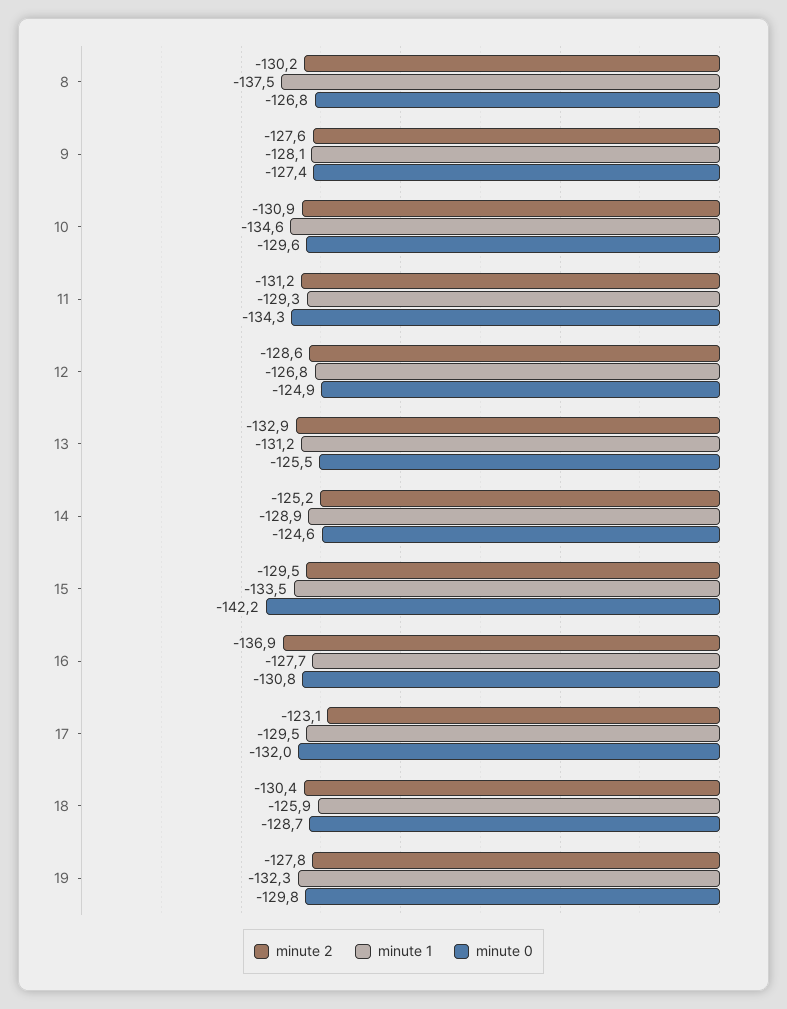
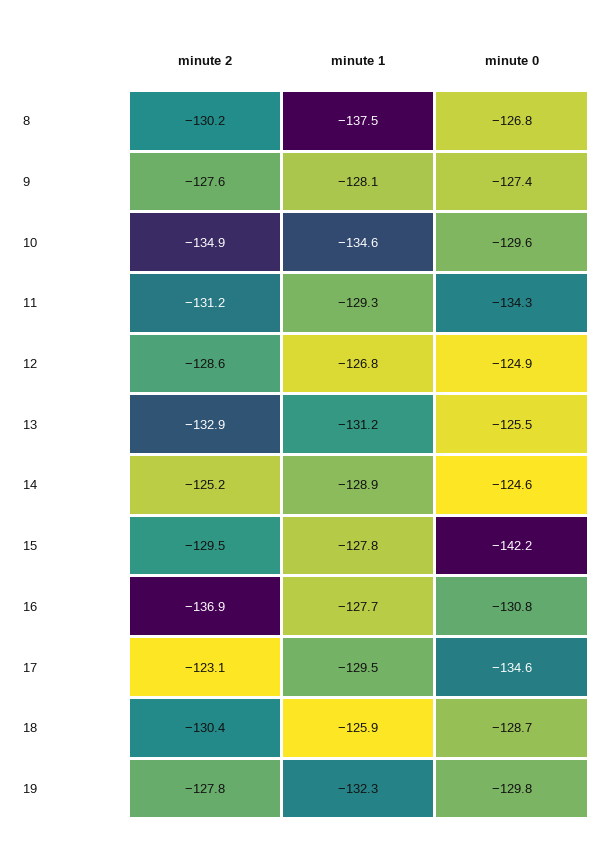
  {
    "minute 2": {
      "8": -130.2,
      "9": -127.6,
-     "10": -130.9,
+     "10": -134.9,
      "11": -131.2,
      "12": -128.6,
      "13": -132.9,
      "14": -125.2,
      "15": -129.5,
      "16": -136.9,
      "17": -123.1,
      "18": -130.4,
      "19": -127.8
    },
    "minute 1": {
      "8": -137.5,
      "9": -128.1,
      "10": -134.6,
      "11": -129.3,
      "12": -126.8,
      "13": -131.2,
      "14": -128.9,
-     "15": -133.5,
+     "15": -127.8,
      "16": -127.7,
      "17": -129.5,
      "18": -125.9,
      "19": -132.3
    },
    "minute 0": {
      "8": -126.8,
      "9": -127.4,
      "10": -129.6,
      "11": -134.3,
      "12": -124.9,
      "13": -125.5,
      "14": -124.6,
      "15": -142.2,
      "16": -130.8,
-     "17": -132,
+     "17": -134.6,
      "18": -128.7,
      "19": -129.8
    }
  }

